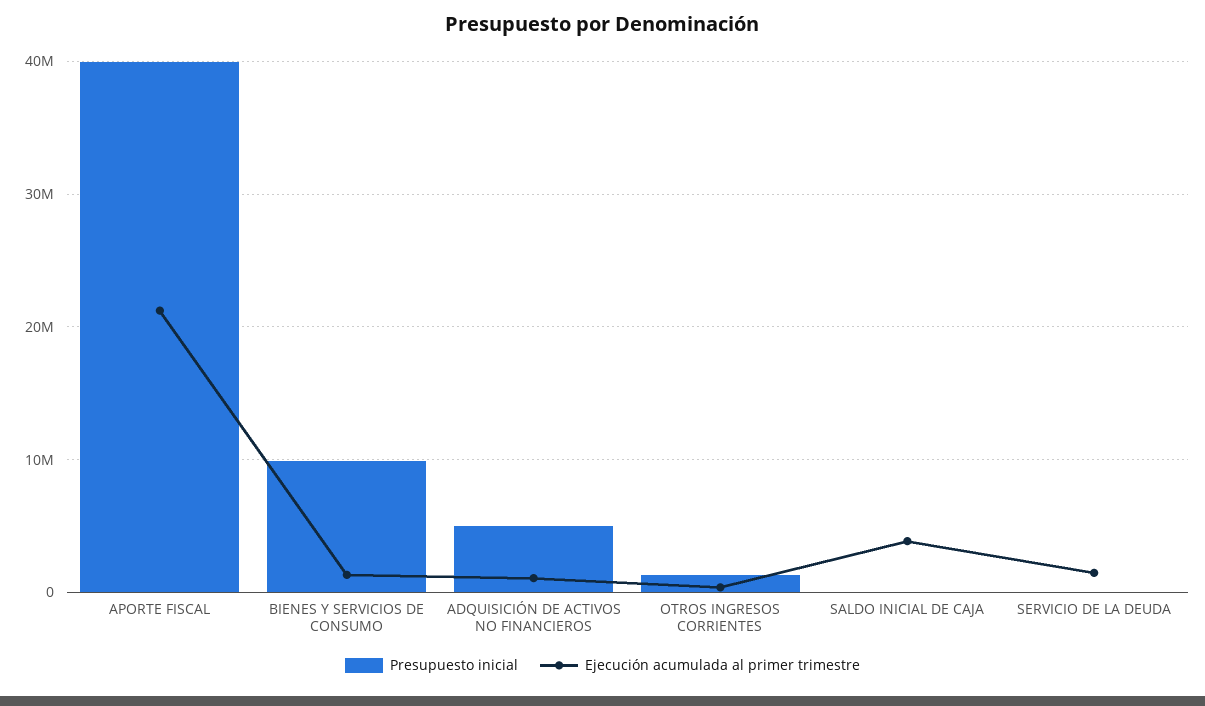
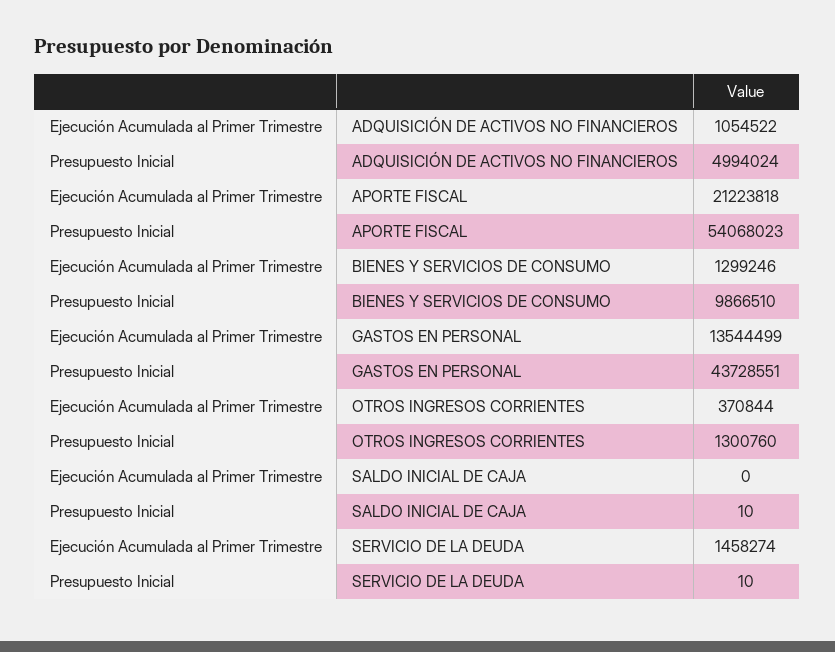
  {
    "Presupuesto inicial": {
-     "APORTE FISCAL": 40000000,
+     "APORTE FISCAL": 54068023,
      "BIENES Y SERVICIOS DE CONSUMO": 9866510,
      "ADQUISICIÓN DE ACTIVOS NO FINANCIEROS": 4994024,
      "OTROS INGRESOS CORRIENTES": 1300760,
      "SALDO INICIAL DE CAJA": 10,
-     "SERVICIO DE LA DEUDA": 10
+     "SERVICIO DE LA DEUDA": 10,
+     "GASTOS EN PERSONAL": 43728551
    },
    "Ejecución acumulada al primer trimestre": {
      "APORTE FISCAL": 21223818,
      "BIENES Y SERVICIOS DE CONSUMO": 1299246,
      "ADQUISICIÓN DE ACTIVOS NO FINANCIEROS": 1054522,
      "OTROS INGRESOS CORRIENTES": 370844,
-     "SALDO INICIAL DE CAJA": 4000000,
+     "SALDO INICIAL DE CAJA": 0,
-     "SERVICIO DE LA DEUDA": 1458274
+     "SERVICIO DE LA DEUDA": 1458274,
+     "GASTOS EN PERSONAL": 13544499
    }
  }

